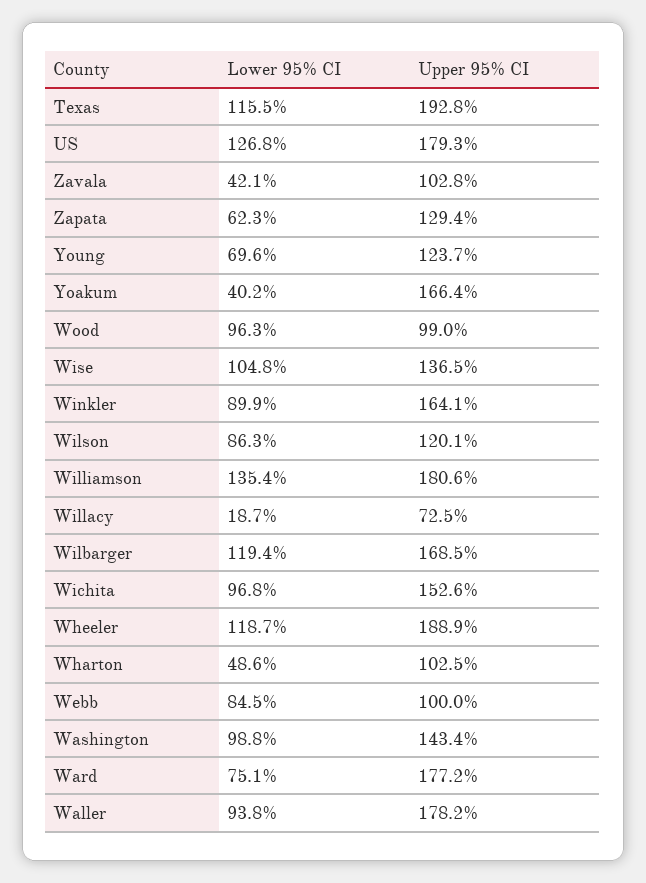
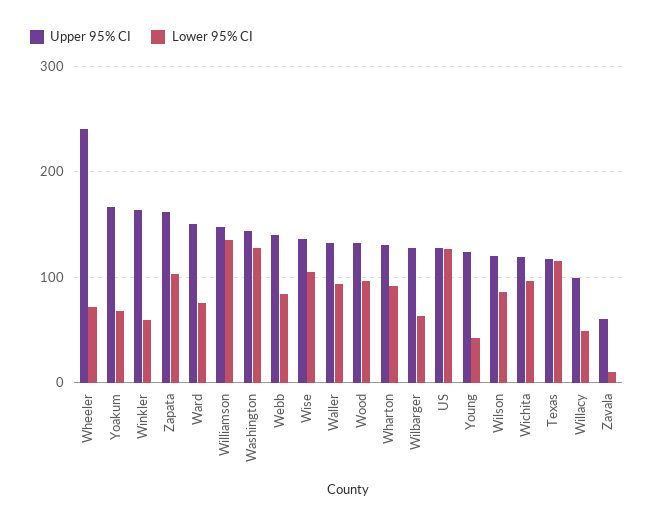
  {
    "Lower 95% CI": {
      "Texas": 115.5,
      "US": 126.8,
-     "Zavala": 42.1,
+     "Zavala": 10,
-     "Zapata": 62.3,
+     "Zapata": 100,
-     "Young": 69.6,
+     "Young": 40,
-     "Yoakum": 40.2,
+     "Yoakum": 70,
      "Wood": 96.3,
      "Wise": 104.8,
-     "Winkler": 89.9,
+     "Winkler": 60,
      "Wilson": 86.3,
      "Williamson": 135.4,
-     "Willacy": 18.7,
+     "Willacy": 50,
-     "Wilbarger": 119.4,
+     "Wilbarger": 60,
      "Wichita": 96.8,
-     "Wheeler": 118.7,
+     "Wheeler": 70,
-     "Wharton": 48.6,
+     "Wharton": 90,
      "Webb": 84.5,
-     "Washington": 98.8,
+     "Washington": 130,
      "Ward": 75.1,
      "Waller": 93.8
    },
    "Upper 95% CI": {
-     "Texas": 192.8,
+     "Texas": 120,
-     "US": 179.3,
+     "US": 130,
-     "Zavala": 102.8,
+     "Zavala": 60,
-     "Zapata": 129.4,
+     "Zapata": 160,
      "Young": 123.7,
      "Yoakum": 166.4,
-     "Wood": 99,
+     "Wood": 130,
      "Wise": 136.5,
      "Winkler": 164.1,
      "Wilson": 120.1,
-     "Williamson": 180.6,
+     "Williamson": 150,
-     "Willacy": 72.5,
+     "Willacy": 100,
-     "Wilbarger": 168.5,
+     "Wilbarger": 130,
-     "Wichita": 152.6,
+     "Wichita": 120,
-     "Wheeler": 188.9,
+     "Wheeler": 240,
-     "Wharton": 102.5,
+     "Wharton": 130,
-     "Webb": 100,
+     "Webb": 140,
      "Washington": 143.4,
-     "Ward": 177.2,
+     "Ward": 150,
-     "Waller": 178.2
+     "Waller": 130
    }
  }

